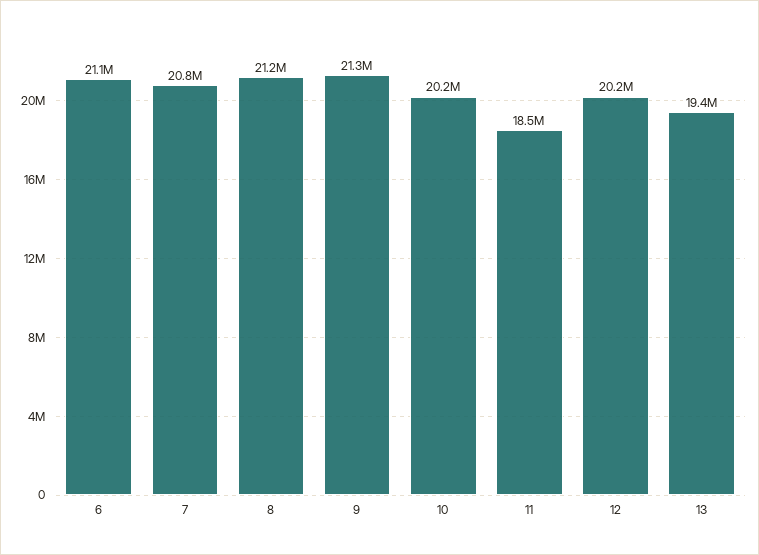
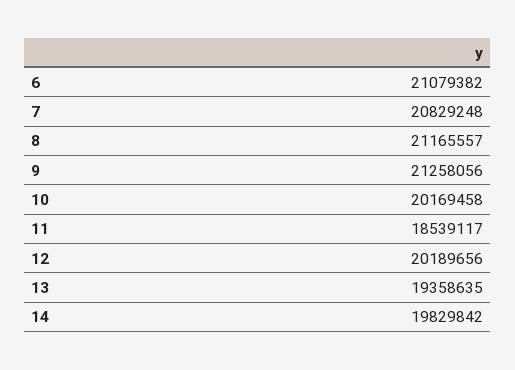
  {
    "6": 21079382,
    "7": 20829248,
    "8": 21165557,
    "9": 21258056,
    "10": 20169458,
    "11": 18539117,
    "12": 20189656,
-   "13": 19358635
+   "13": 19358635,
+   "14": 19829842
  }

